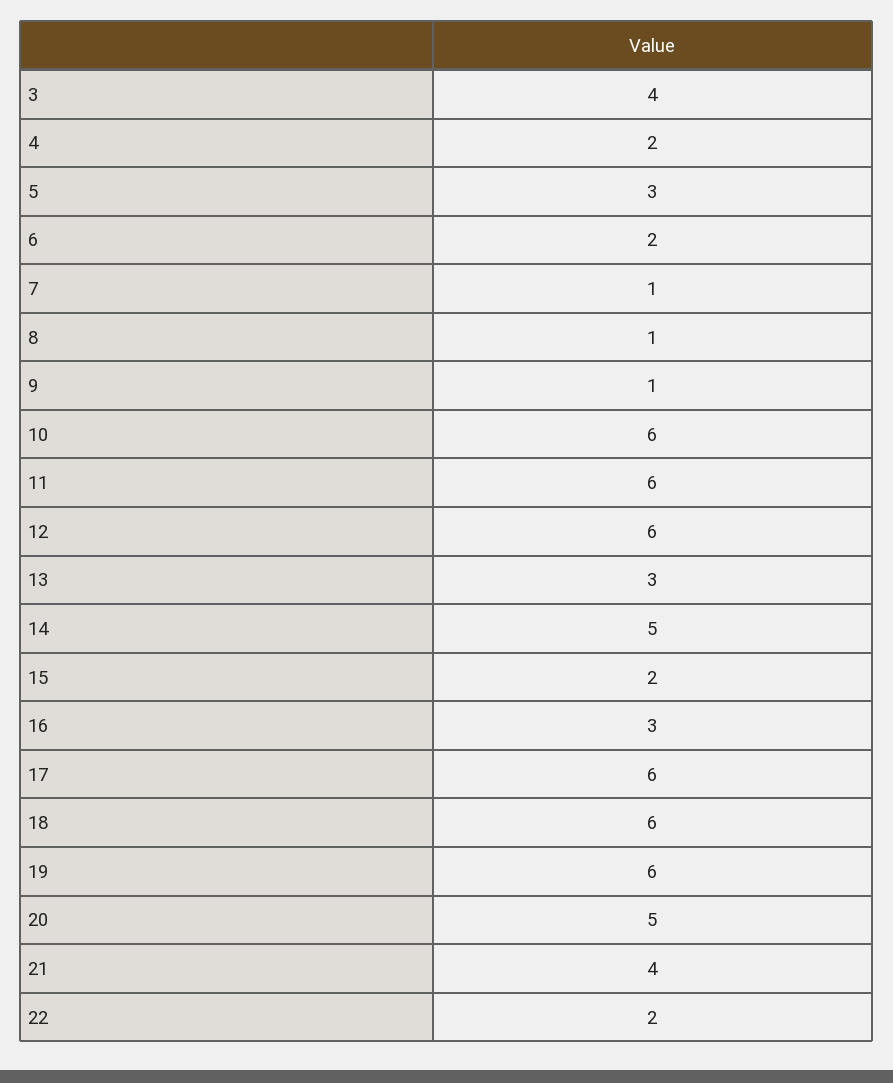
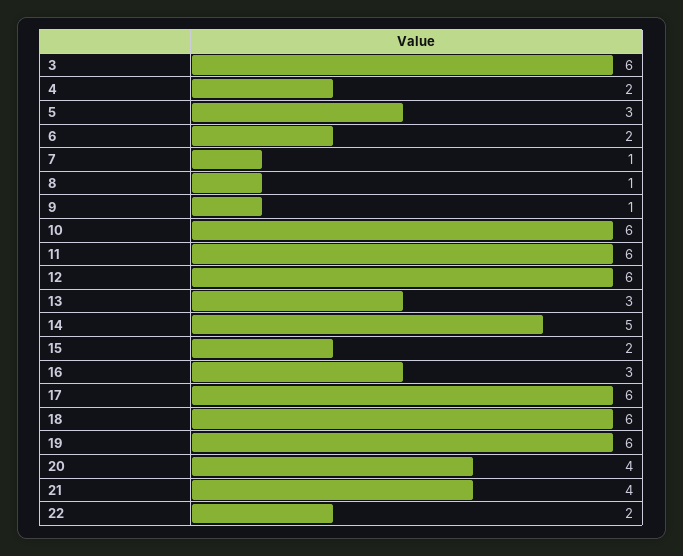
  {
-   "3": 4,
+   "3": 6,
    "4": 2,
    "5": 3,
    "6": 2,
    "7": 1,
    "8": 1,
    "9": 1,
    "10": 6,
    "11": 6,
    "12": 6,
    "13": 3,
    "14": 5,
    "15": 2,
    "16": 3,
    "17": 6,
    "18": 6,
    "19": 6,
-   "20": 5,
+   "20": 4,
    "21": 4,
    "22": 2
  }

